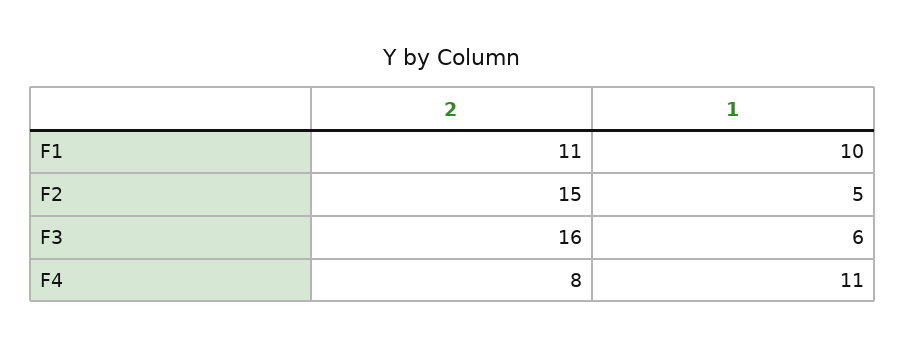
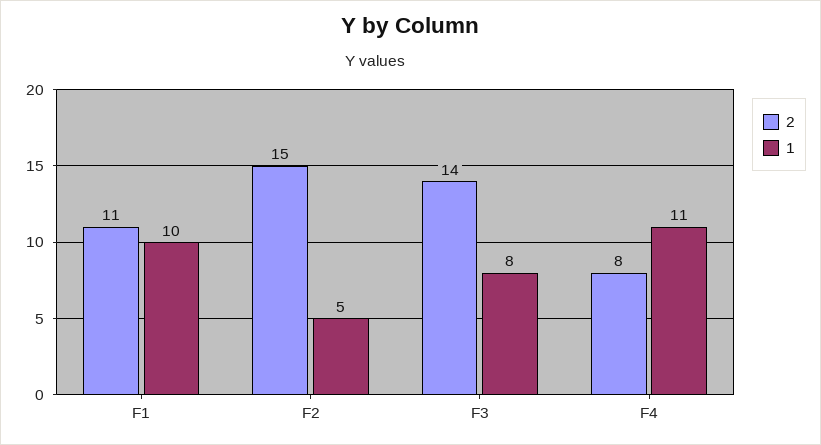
  {
    "2": {
      "F1": 11,
      "F2": 15,
-     "F3": 16,
+     "F3": 14,
      "F4": 8
    },
    "1": {
      "F1": 10,
      "F2": 5,
-     "F3": 6,
+     "F3": 8,
      "F4": 11
    }
  }

